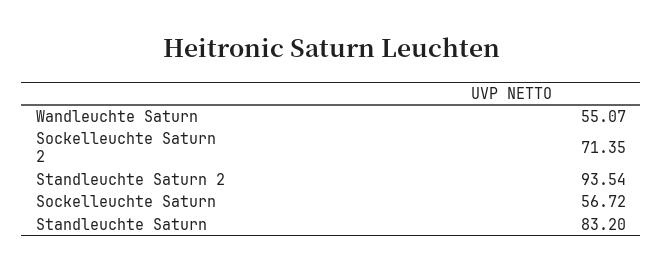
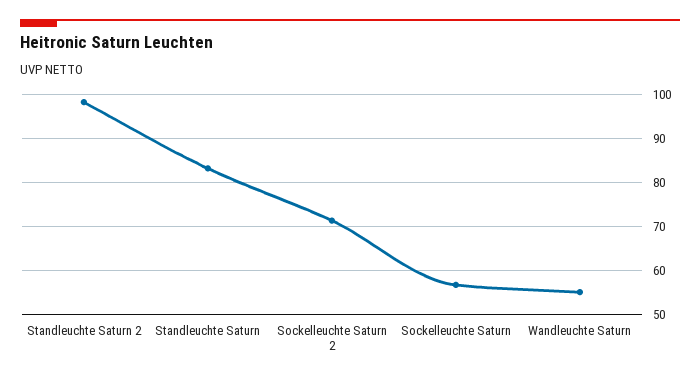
  {
    "Wandleuchte Saturn": 55.07,
    "Sockelleuchte Saturn 2": 71.35,
-   "Standleuchte Saturn 2": 93.54,
+   "Standleuchte Saturn 2": 98,
    "Sockelleuchte Saturn": 56.72,
    "Standleuchte Saturn": 83.2
  }

